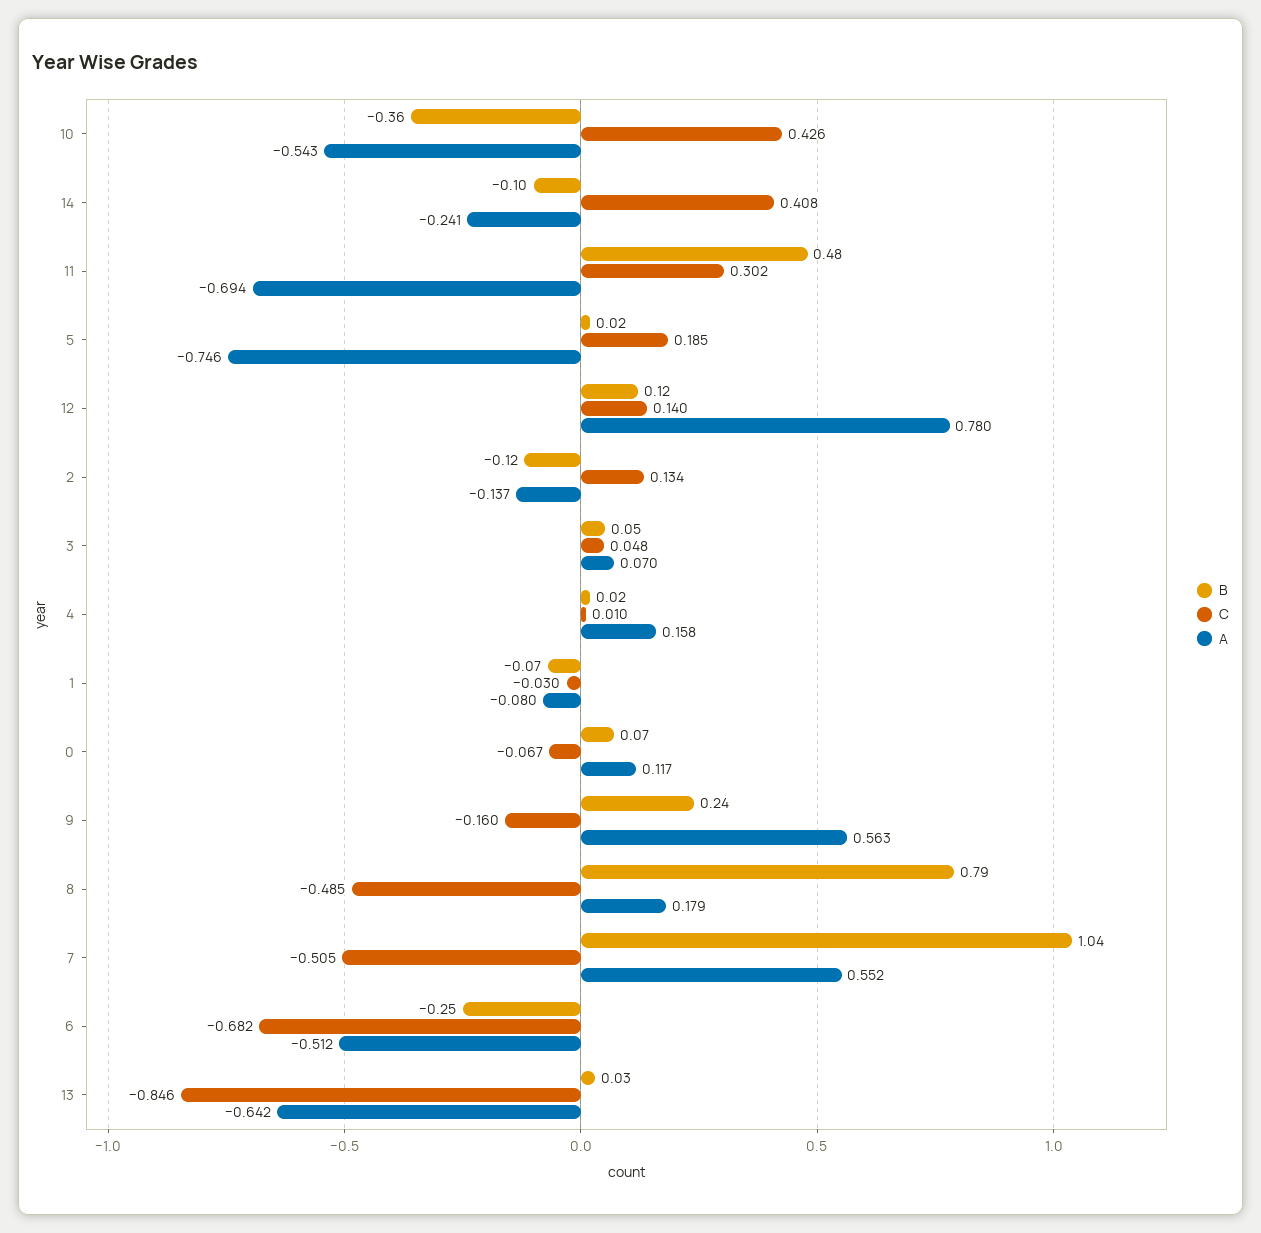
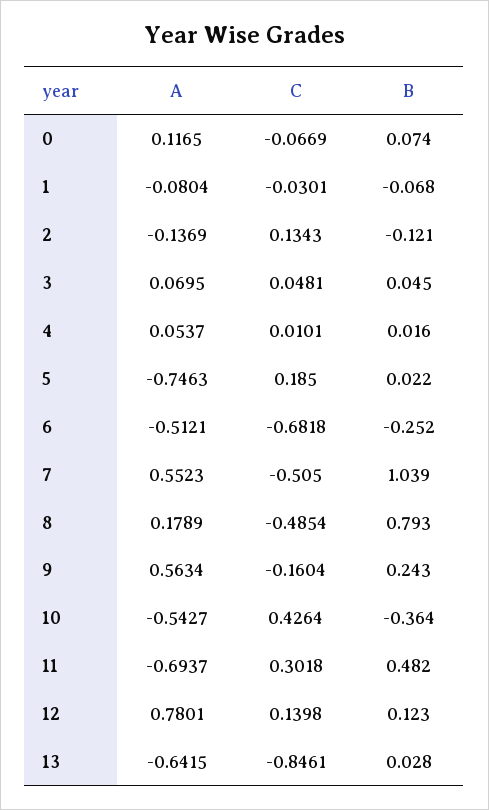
  {
    "B": {
      "10": -0.364,
-     "14": -0.1,
      "11": 0.482,
      "5": 0.022,
      "12": 0.123,
      "2": -0.121,
      "3": 0.045,
      "4": 0.016,
      "1": -0.068,
      "0": 0.074,
      "9": 0.243,
      "8": 0.793,
      "7": 1.039,
      "6": -0.252,
      "13": 0.028
    },
    "C": {
      "10": 0.4264,
-     "14": 0.408,
      "11": 0.3018,
      "5": 0.185,
      "12": 0.1398,
      "2": 0.1343,
      "3": 0.0481,
      "4": 0.0101,
      "1": -0.0301,
      "0": -0.0669,
      "9": -0.1604,
      "8": -0.4854,
      "7": -0.505,
      "6": -0.6818,
      "13": -0.8461
    },
    "A": {
      "10": -0.5427,
-     "14": -0.241,
      "11": -0.6937,
      "5": -0.7463,
      "12": 0.7801,
      "2": -0.1369,
      "3": 0.0695,
-     "4": 0.158,
+     "4": 0.0537,
      "1": -0.0804,
      "0": 0.1165,
      "9": 0.5634,
      "8": 0.1789,
      "7": 0.5523,
      "6": -0.5121,
      "13": -0.6415
    }
  }

